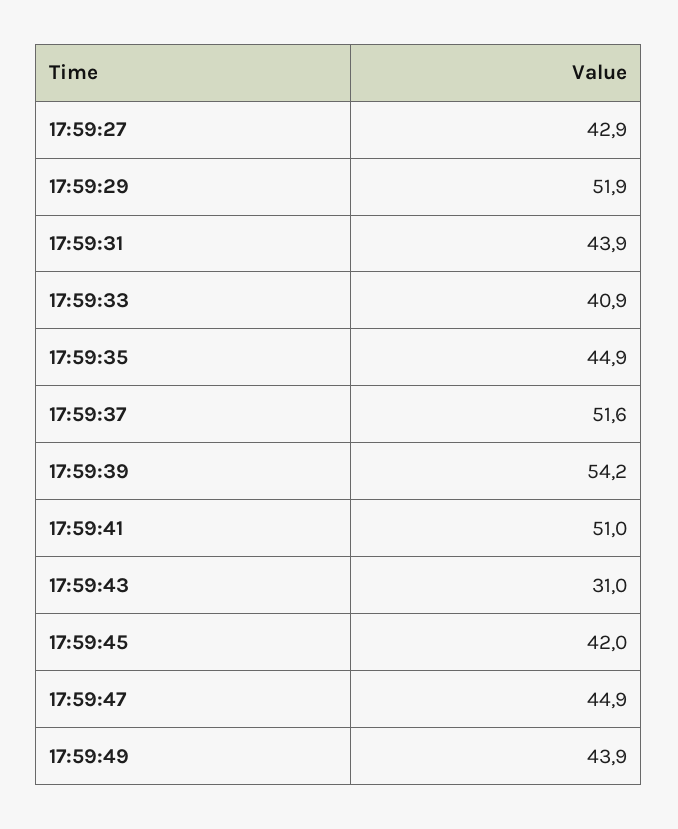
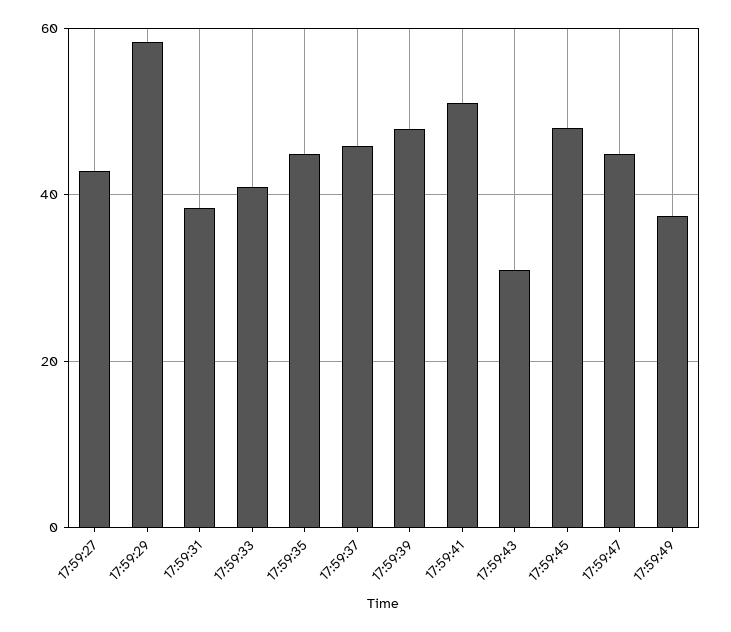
  {
    "17:59:27": 42.9,
-   "17:59:29": 51.9,
+   "17:59:29": 58,
-   "17:59:31": 43.9,
+   "17:59:31": 38,
    "17:59:33": 40.9,
    "17:59:35": 44.9,
-   "17:59:37": 51.6,
+   "17:59:37": 46,
-   "17:59:39": 54.2,
+   "17:59:39": 48,
    "17:59:41": 51,
    "17:59:43": 31,
-   "17:59:45": 42,
+   "17:59:45": 48,
    "17:59:47": 44.9,
-   "17:59:49": 43.9
+   "17:59:49": 38
  }

